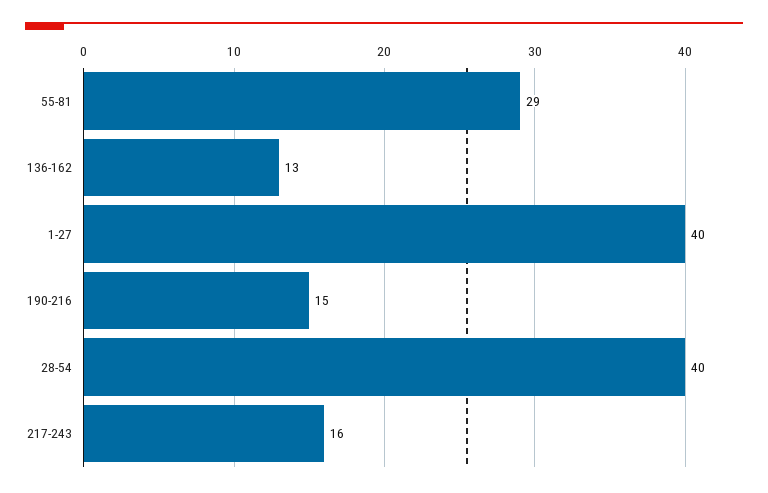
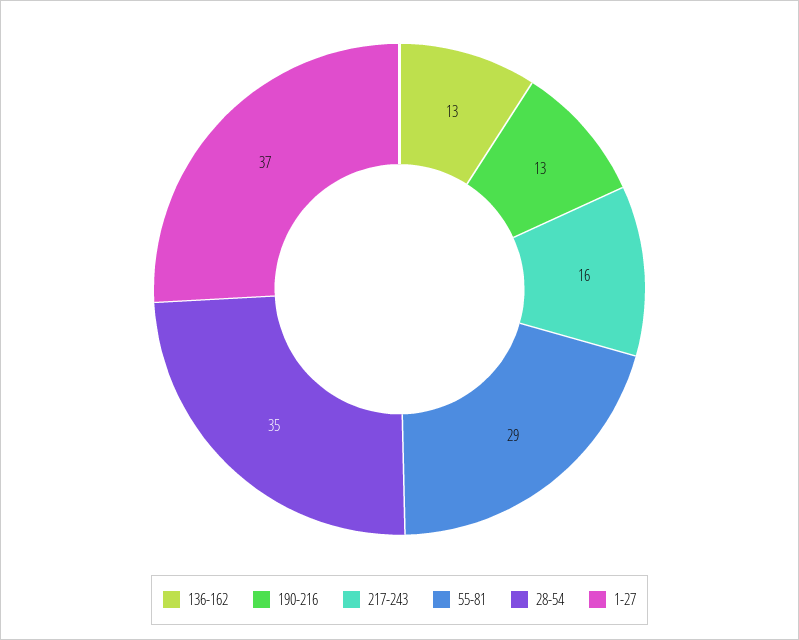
  {
    "55-81": 29,
    "136-162": 13,
-   "1-27": 40,
+   "1-27": 37,
-   "190-216": 15,
+   "190-216": 13,
-   "28-54": 40,
+   "28-54": 35,
    "217-243": 16
  }

